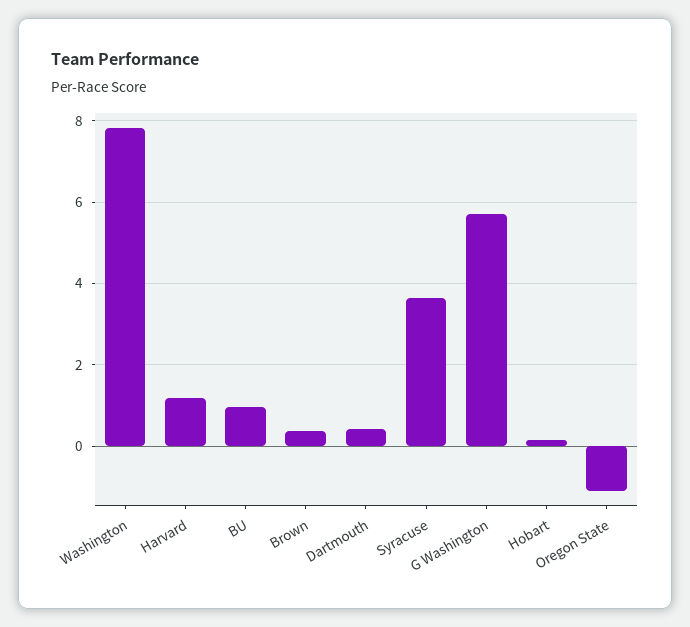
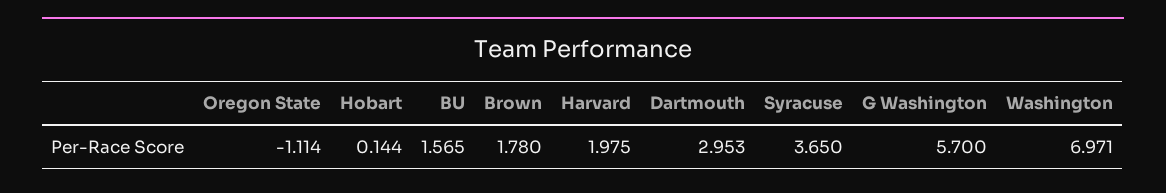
  {
-   "Washington": 7.8,
+   "Washington": 6.971,
-   "Harvard": 1.2,
+   "Harvard": 1.975,
-   "BU": 1,
+   "BU": 1.565,
-   "Brown": 0.4,
+   "Brown": 1.78,
-   "Dartmouth": 0.4,
+   "Dartmouth": 2.953,
    "Syracuse": 3.65,
    "G Washington": 5.7,
    "Hobart": 0.144,
    "Oregon State": -1.114
  }

